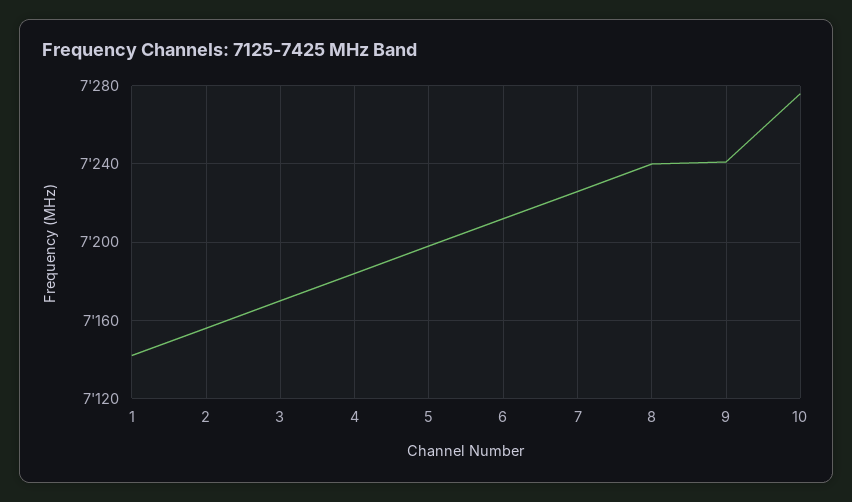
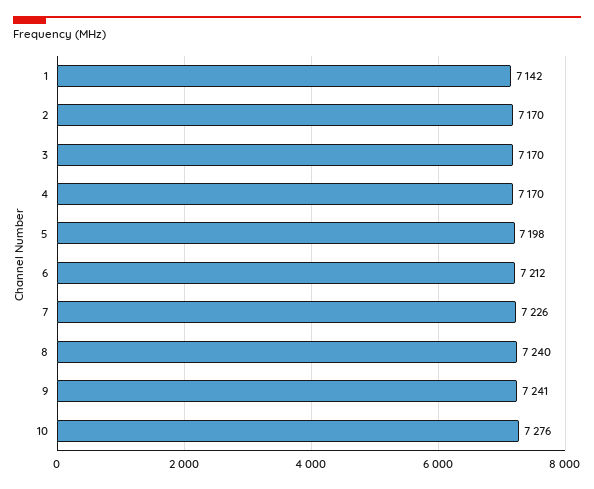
  {
    "1": 7142,
-   "2": 7155,
+   "2": 7170,
    "3": 7170,
-   "4": 7185,
+   "4": 7170,
    "5": 7198,
    "6": 7212,
    "7": 7226,
    "8": 7240,
    "9": 7241,
    "10": 7276
  }

